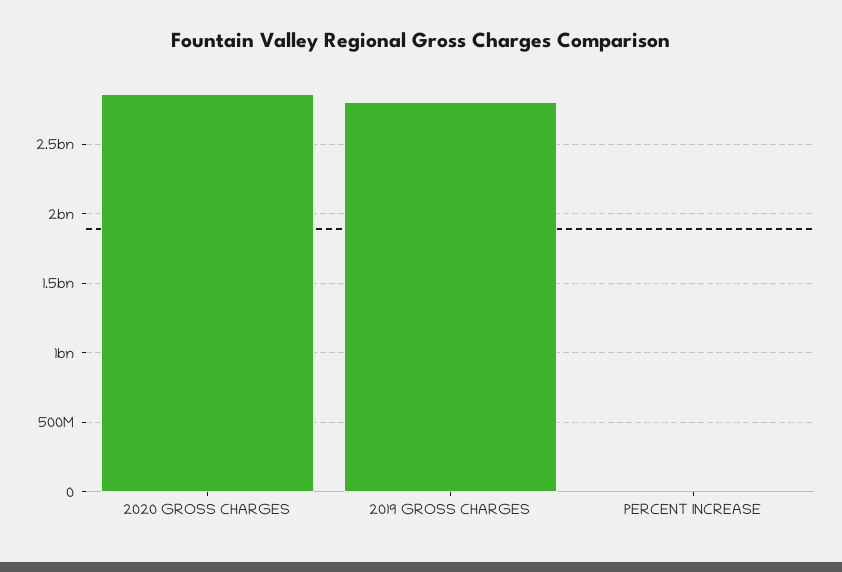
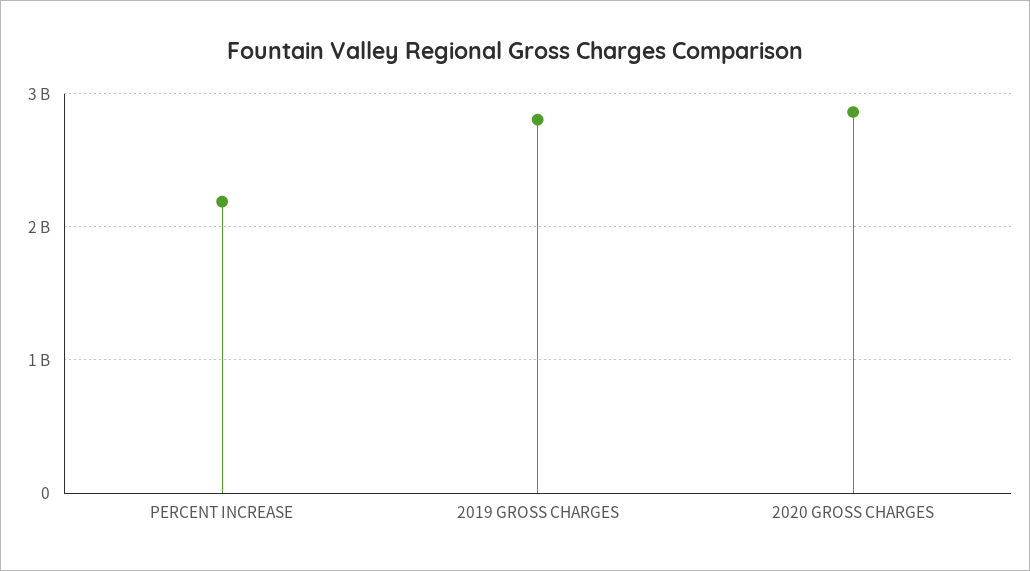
  {
    "2020 GROSS CHARGES": 2850000000,
    "2019 GROSS CHARGES": 2800000000,
-   "PERCENT INCREASE": 0
+   "PERCENT INCREASE": 2200000000
  }

